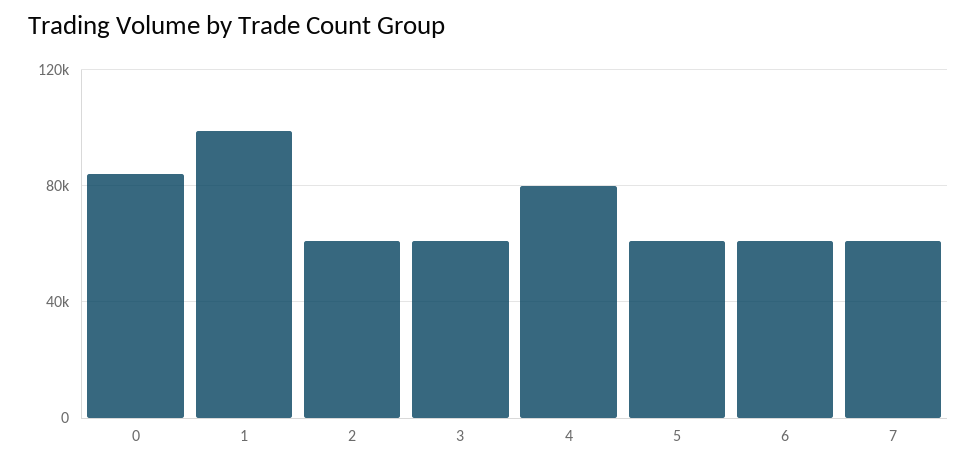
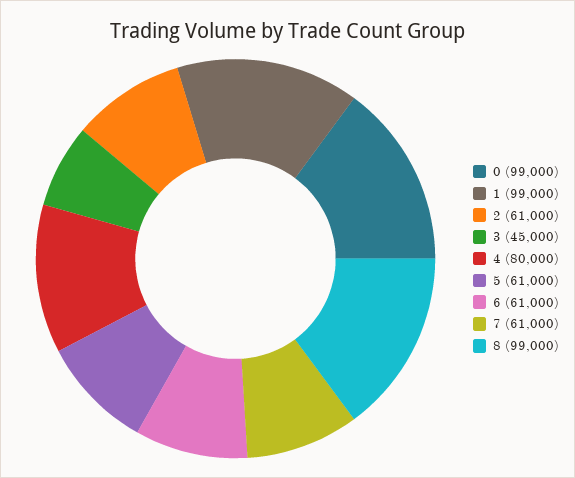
  {
-   "0": 85000,
+   "0": 99000,
    "1": 99000,
    "2": 61000,
-   "3": 60000,
+   "3": 45000,
    "4": 80000,
    "5": 61000,
    "6": 61000,
-   "7": 61000
+   "7": 61000,
+   "8": 99000
  }

